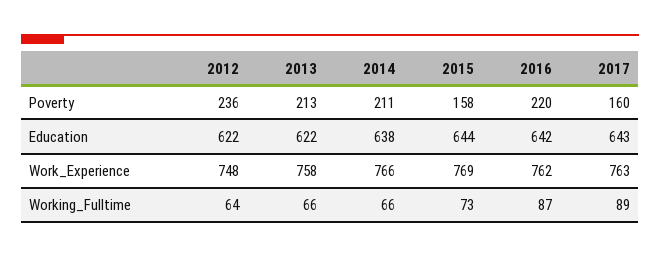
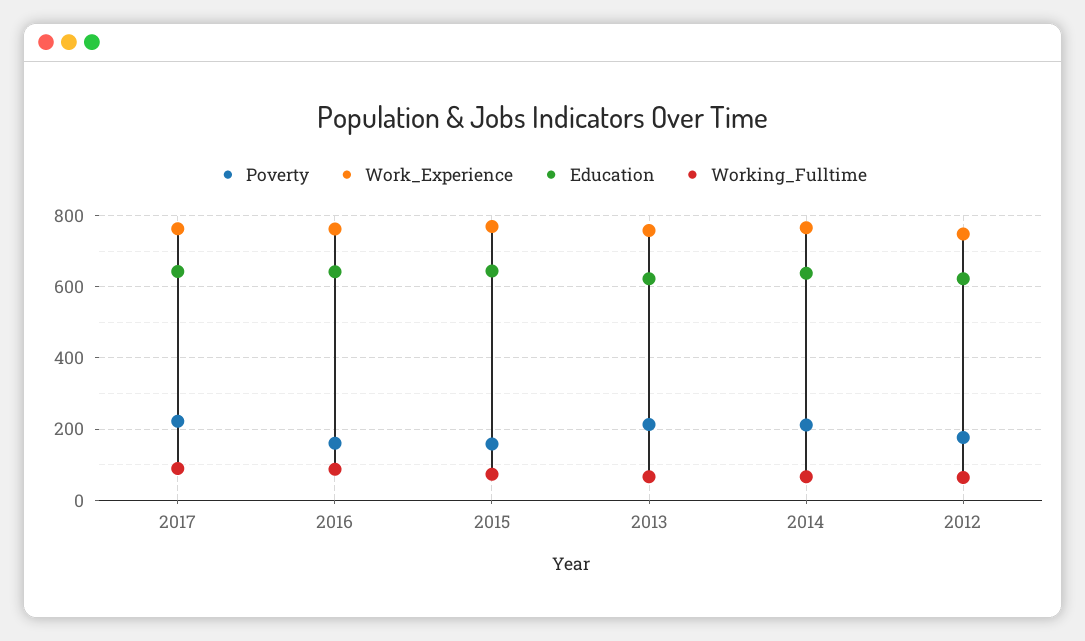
  {
    "Poverty": {
-     "2012": 236,
+     "2012": 180,
      "2013": 213,
      "2014": 211,
      "2015": 158,
-     "2016": 220,
+     "2016": 160,
-     "2017": 160
+     "2017": 220
    },
    "Education": {
      "2012": 622,
      "2013": 622,
      "2014": 638,
      "2015": 644,
      "2016": 642,
      "2017": 643
    },
    "Work_Experience": {
      "2012": 748,
      "2013": 758,
      "2014": 766,
      "2015": 769,
      "2016": 762,
      "2017": 763
    },
    "Working_Fulltime": {
      "2012": 64,
      "2013": 66,
      "2014": 66,
      "2015": 73,
      "2016": 87,
      "2017": 89
    }
  }

